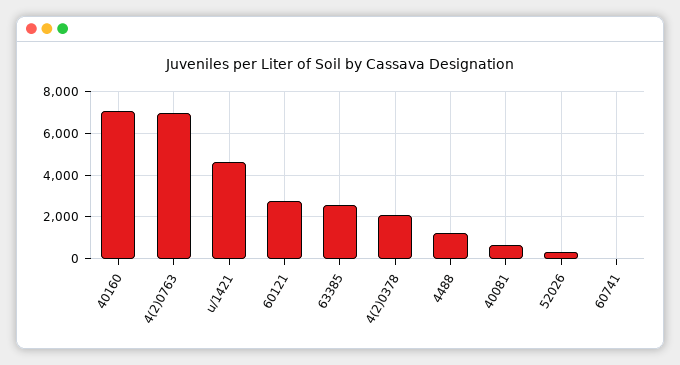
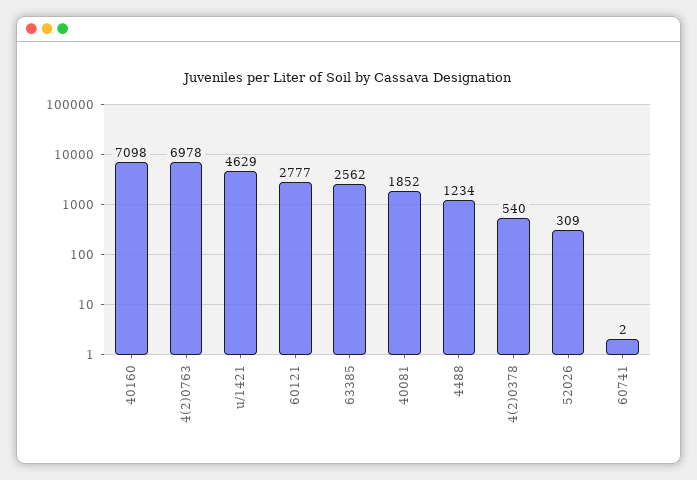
  {
    "40160": 7098,
    "4(2)0763": 6978,
    "u/1421": 4629,
    "60121": 2777,
    "63385": 2562,
-   "4(2)0378": 2000,
+   "4(2)0378": 540,
    "4488": 1234,
-   "40081": 500,
+   "40081": 1852,
    "52026": 309,
    "60741": 2
  }

